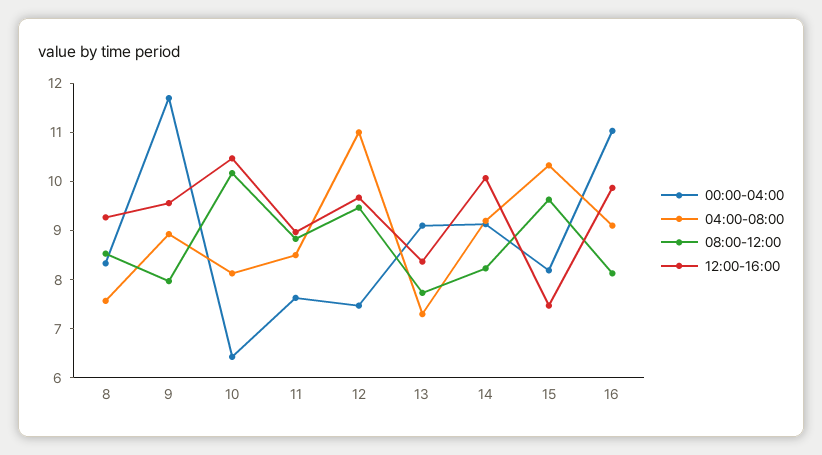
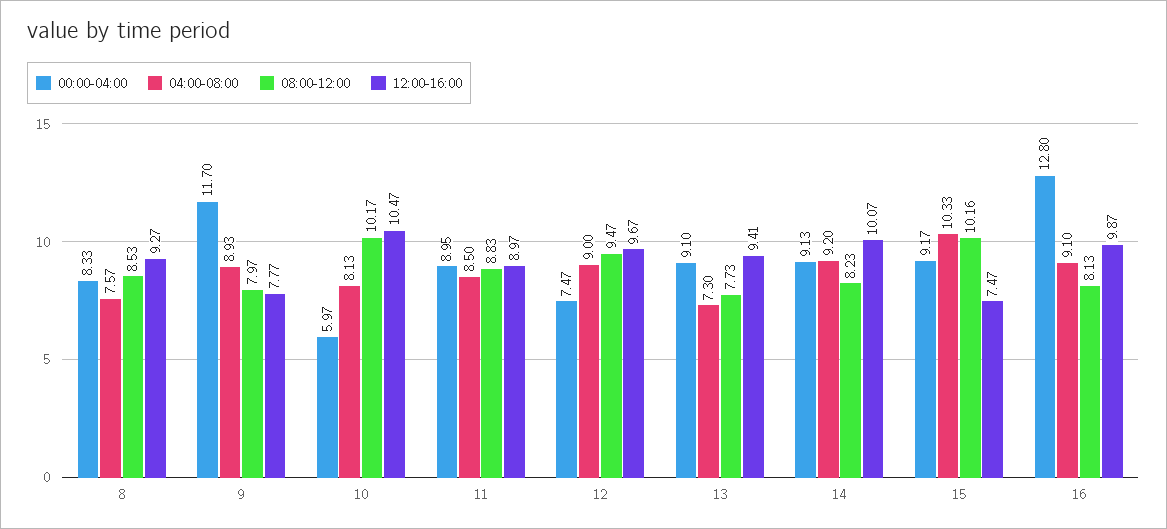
  {
    "00:00-04:00": {
      "8": 8.33,
      "9": 11.7,
-     "10": 6.4,
+     "10": 5.97,
-     "11": 7.6,
+     "11": 8.95,
      "12": 7.47,
      "13": 9.1,
      "14": 9.13,
-     "15": 8.2,
+     "15": 9.17,
-     "16": 11
+     "16": 12.8
    },
    "04:00-08:00": {
      "8": 7.57,
      "9": 8.93,
      "10": 8.13,
      "11": 8.5,
-     "12": 11,
+     "12": 9,
      "13": 7.3,
      "14": 9.2,
      "15": 10.33,
      "16": 9.1
    },
    "08:00-12:00": {
      "8": 8.53,
      "9": 7.97,
      "10": 10.17,
      "11": 8.83,
      "12": 9.47,
      "13": 7.73,
      "14": 8.23,
-     "15": 9.6,
+     "15": 10.16,
      "16": 8.13
    },
    "12:00-16:00": {
      "8": 9.27,
-     "9": 9.6,
+     "9": 7.77,
      "10": 10.47,
      "11": 8.97,
      "12": 9.67,
-     "13": 8.4,
+     "13": 9.41,
      "14": 10.07,
      "15": 7.47,
      "16": 9.87
    }
  }

